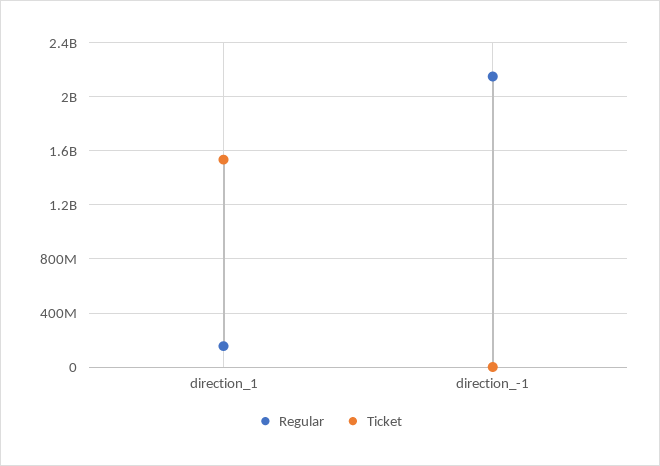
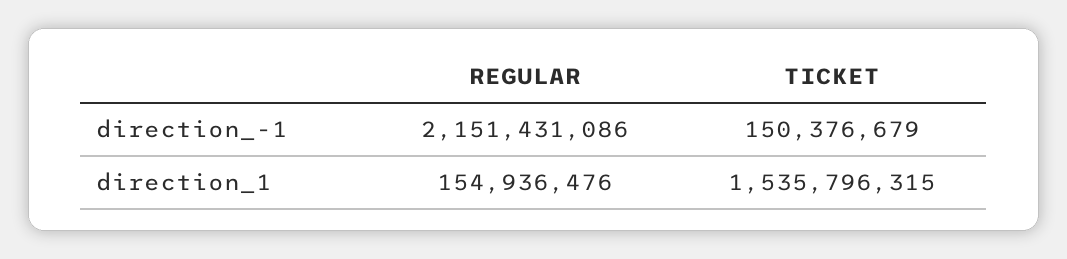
  {
    "Regular": {
      "direction_1": 154936476,
      "direction_-1": 2151431086
    },
    "Ticket": {
      "direction_1": 1535796315,
-     "direction_-1": 0
+     "direction_-1": 150376679
    }
  }

